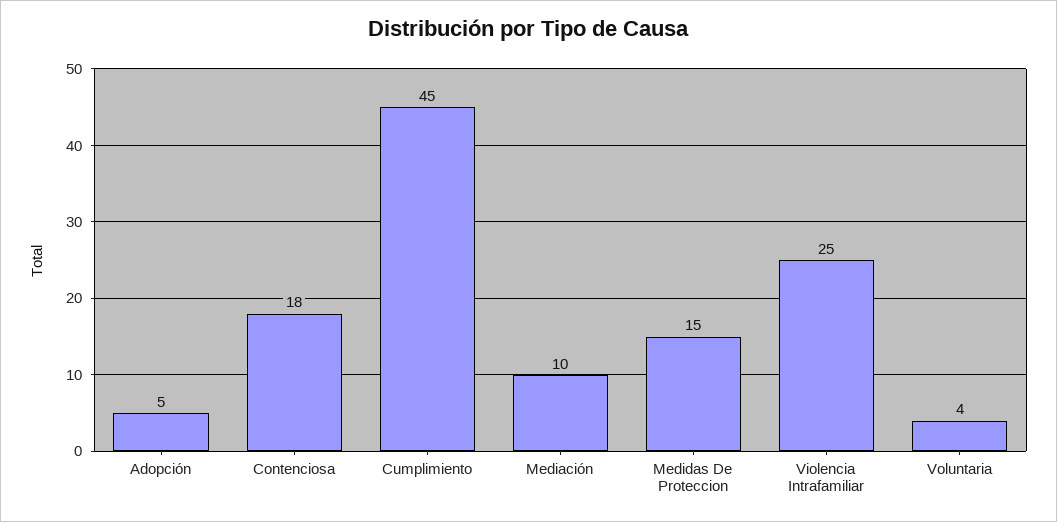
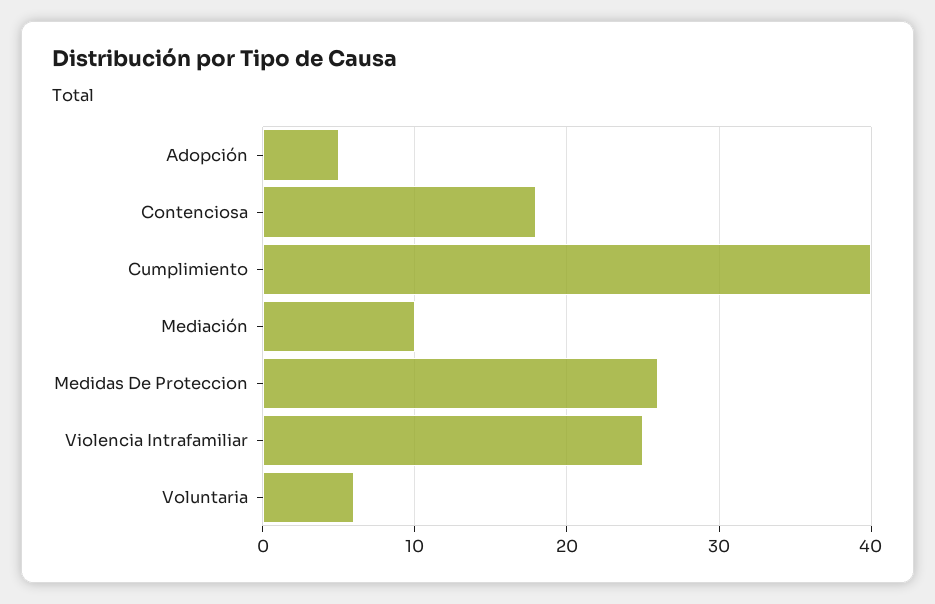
  {
    "Adopción": 5,
    "Contenciosa": 18,
-   "Cumplimiento": 45,
+   "Cumplimiento": 40,
    "Mediación": 10,
-   "Medidas De Proteccion": 15,
+   "Medidas De Proteccion": 26,
    "Violencia Intrafamiliar": 25,
-   "Voluntaria": 4
+   "Voluntaria": 6
  }

